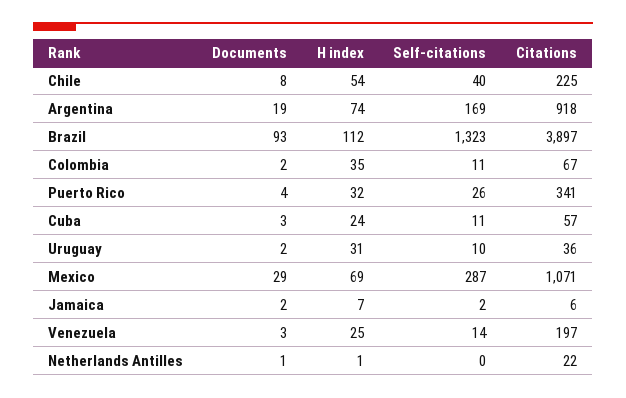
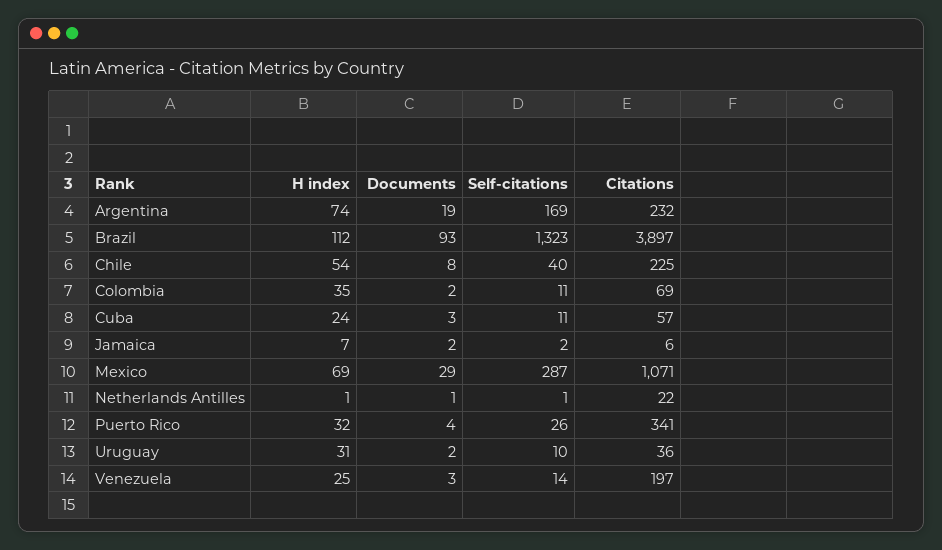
  {
    "Documents": {
      "Chile": 8,
      "Argentina": 19,
      "Brazil": 93,
      "Colombia": 2,
      "Puerto Rico": 4,
      "Cuba": 3,
      "Uruguay": 2,
      "Mexico": 29,
      "Jamaica": 2,
      "Venezuela": 3,
      "Netherlands Antilles": 1
    },
    "H index": {
      "Chile": 54,
      "Argentina": 74,
      "Brazil": 112,
      "Colombia": 35,
      "Puerto Rico": 32,
      "Cuba": 24,
      "Uruguay": 31,
      "Mexico": 69,
      "Jamaica": 7,
      "Venezuela": 25,
      "Netherlands Antilles": 1
    },
    "Self-citations": {
      "Chile": 40,
      "Argentina": 169,
      "Brazil": 1323,
      "Colombia": 11,
      "Puerto Rico": 26,
      "Cuba": 11,
      "Uruguay": 10,
      "Mexico": 287,
      "Jamaica": 2,
      "Venezuela": 14,
-     "Netherlands Antilles": 0
+     "Netherlands Antilles": 1
    },
    "Citations": {
      "Chile": 225,
-     "Argentina": 918,
+     "Argentina": 232,
      "Brazil": 3897,
-     "Colombia": 67,
+     "Colombia": 69,
      "Puerto Rico": 341,
      "Cuba": 57,
      "Uruguay": 36,
      "Mexico": 1071,
      "Jamaica": 6,
      "Venezuela": 197,
      "Netherlands Antilles": 22
    }
  }

